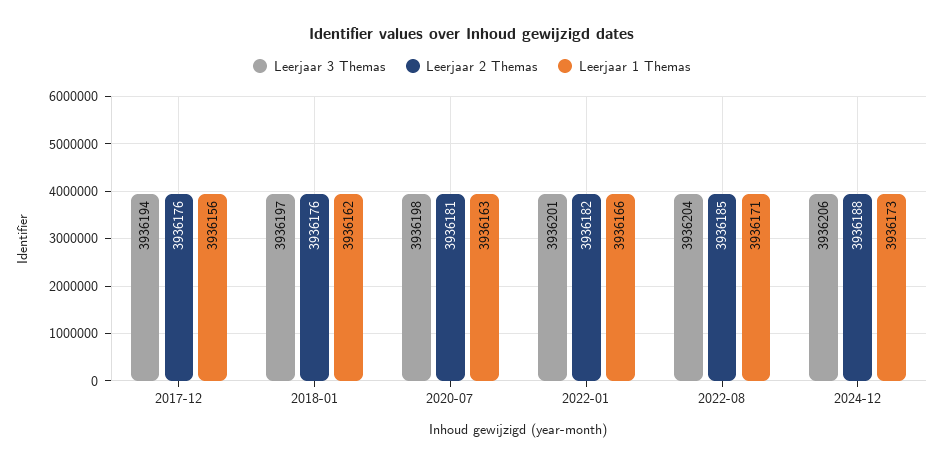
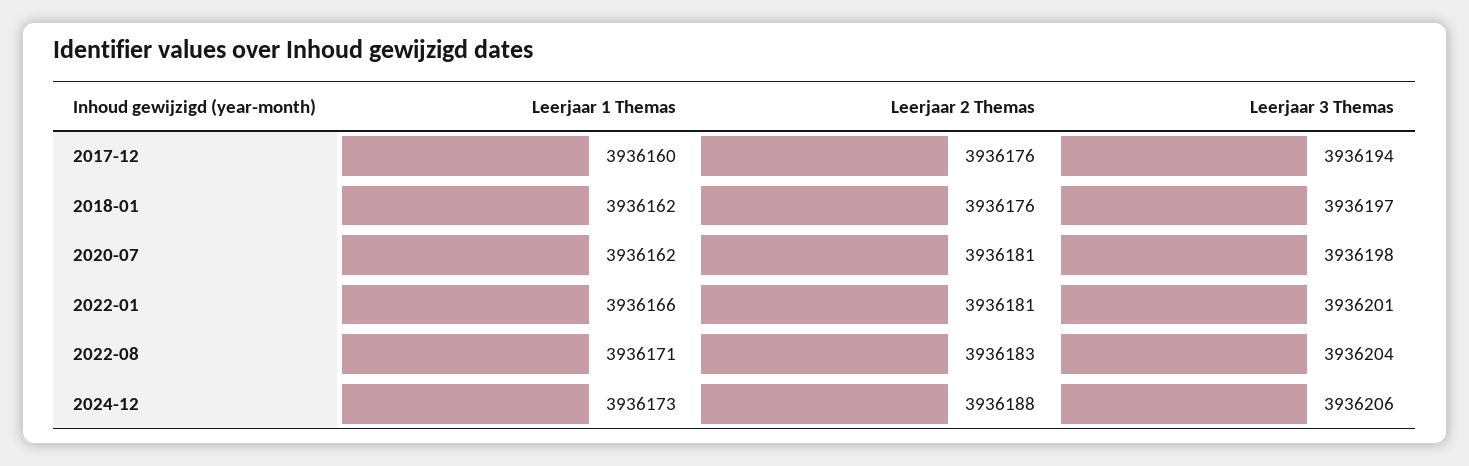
  {
    "Leerjaar 3 Themas": {
      "2017-12": 3936194,
      "2018-01": 3936197,
      "2020-07": 3936198,
      "2022-01": 3936201,
      "2022-08": 3936204,
      "2024-12": 3936206
    },
    "Leerjaar 2 Themas": {
      "2017-12": 3936176,
      "2018-01": 3936176,
      "2020-07": 3936181,
-     "2022-01": 3936182,
+     "2022-01": 3936181,
-     "2022-08": 3936185,
+     "2022-08": 3936183,
      "2024-12": 3936188
    },
    "Leerjaar 1 Themas": {
-     "2017-12": 3936156,
+     "2017-12": 3936160,
      "2018-01": 3936162,
-     "2020-07": 3936163,
+     "2020-07": 3936162,
      "2022-01": 3936166,
      "2022-08": 3936171,
      "2024-12": 3936173
    }
  }

